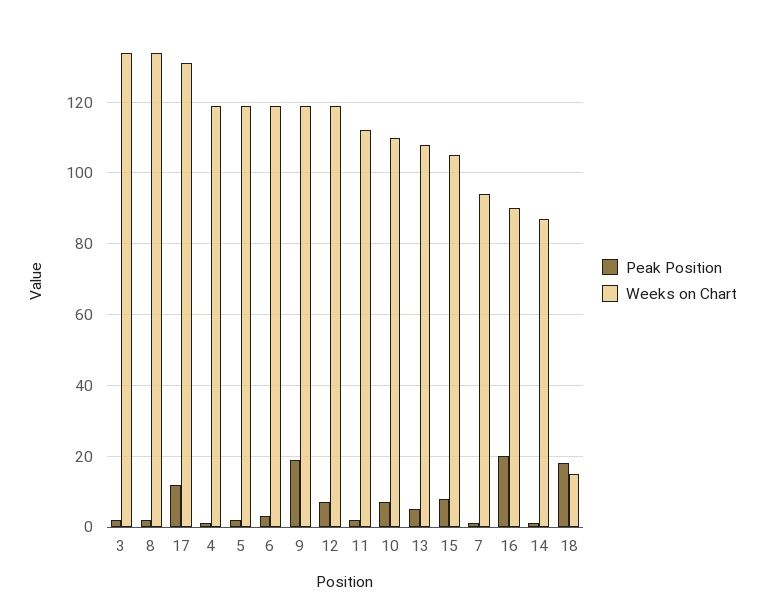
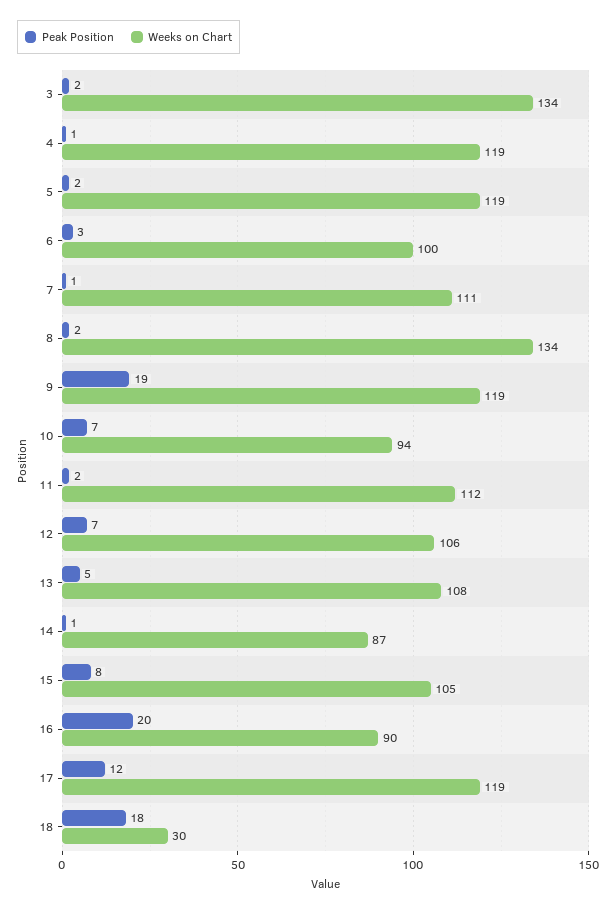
  {
    "Peak Position": {
      "3": 2,
      "8": 2,
      "17": 12,
      "4": 1,
      "5": 2,
      "6": 3,
      "9": 19,
      "12": 7,
      "11": 2,
      "10": 7,
      "13": 5,
      "15": 8,
      "7": 1,
      "16": 20,
      "14": 1,
      "18": 18
    },
    "Weeks on Chart": {
      "3": 134,
      "8": 134,
-     "17": 130,
+     "17": 119,
      "4": 119,
      "5": 119,
-     "6": 120,
+     "6": 100,
      "9": 119,
-     "12": 120,
+     "12": 106,
      "11": 112,
-     "10": 110,
+     "10": 94,
      "13": 108,
      "15": 105,
-     "7": 95,
+     "7": 111,
      "16": 90,
      "14": 87,
-     "18": 15
+     "18": 30
    }
  }

